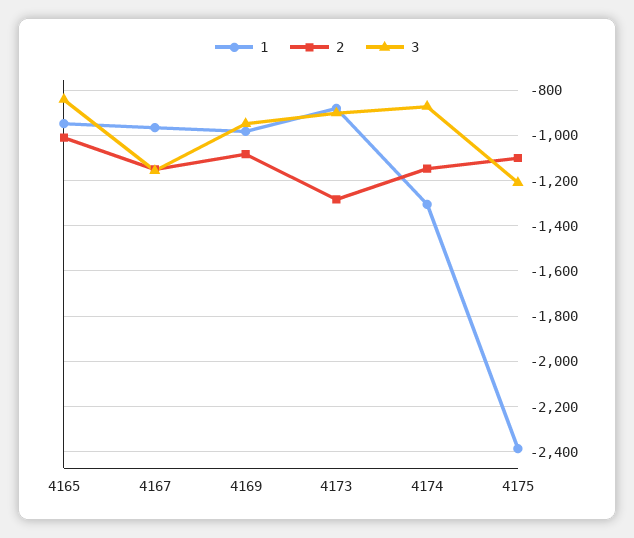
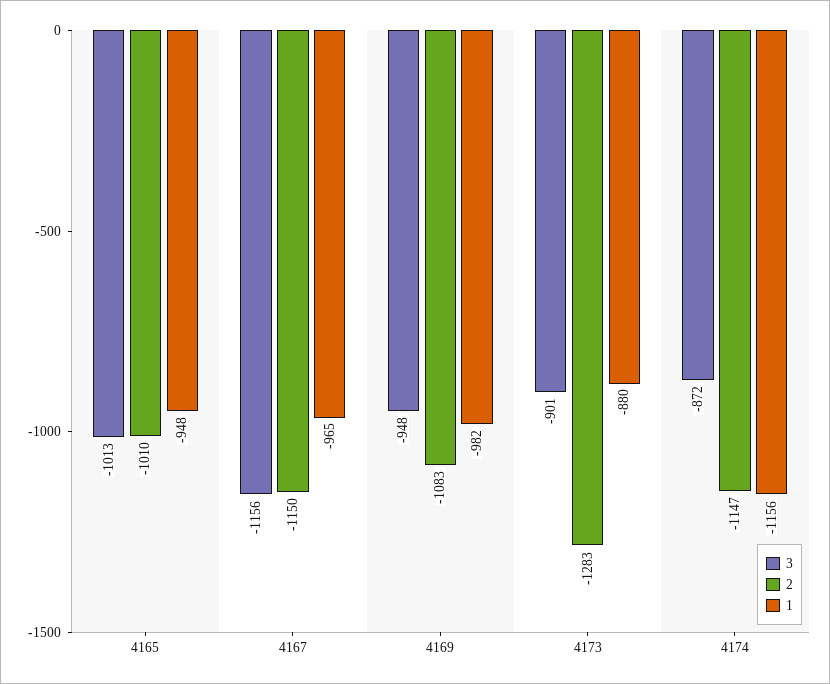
  {
    "1": {
      "4165": -948,
      "4167": -965,
      "4169": -982,
      "4173": -880,
-     "4174": -1300,
+     "4174": -1156
-     "4175": -2400
    },
    "2": {
      "4165": -1010,
      "4167": -1150,
      "4169": -1083,
      "4173": -1283,
-     "4174": -1147,
+     "4174": -1147
-     "4175": -1100
    },
    "3": {
-     "4165": -850,
+     "4165": -1013,
      "4167": -1156,
      "4169": -948,
      "4173": -901,
-     "4174": -872,
+     "4174": -872
-     "4175": -1200
    }
  }

